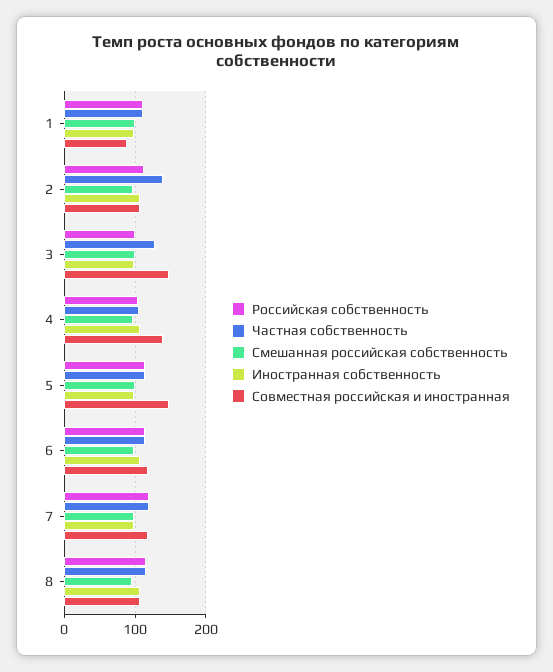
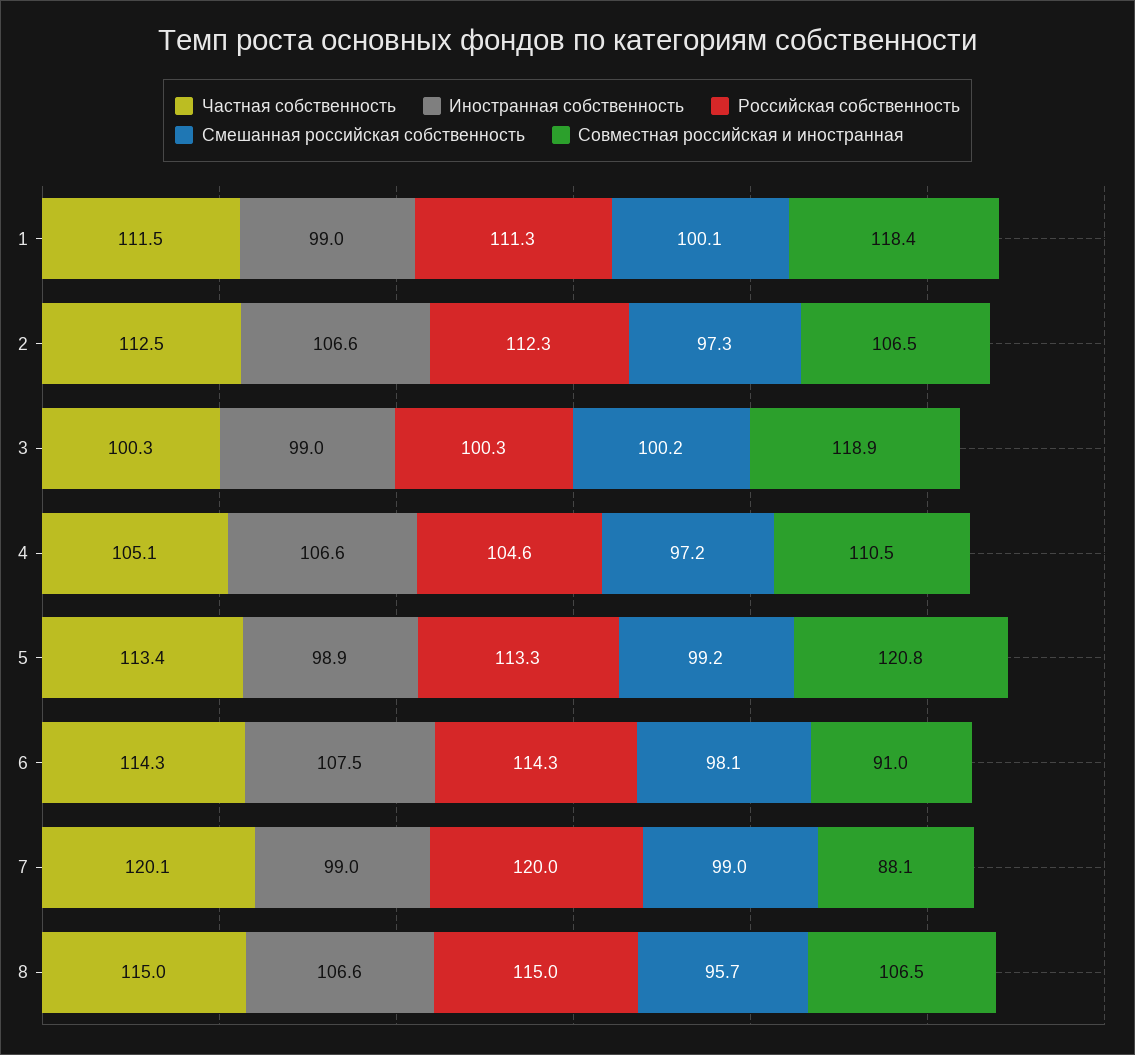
  {
    "Российская собственность": {
      "1": 111.3,
      "2": 112.3,
      "3": 100.3,
      "4": 104.6,
      "5": 113.3,
      "6": 114.3,
      "7": 120,
      "8": 115
    },
    "Частная собственность": {
      "1": 111.5,
-     "2": 140,
+     "2": 112.5,
-     "3": 130,
+     "3": 100.3,
      "4": 105.1,
      "5": 113.4,
      "6": 114.3,
      "7": 120.1,
      "8": 115
    },
    "Смешанная российская собственность": {
      "1": 100.1,
      "2": 97.3,
      "3": 100.2,
      "4": 97.2,
      "5": 99.2,
      "6": 98.1,
      "7": 99,
      "8": 95.7
    },
    "Иностранная собственность": {
      "1": 99,
      "2": 106.6,
      "3": 99,
      "4": 106.6,
      "5": 98.9,
      "6": 107.5,
      "7": 99,
      "8": 106.6
    },
    "Совместная российская и иностранная": {
-     "1": 90,
+     "1": 118.4,
      "2": 106.5,
-     "3": 150,
+     "3": 118.9,
-     "4": 140,
+     "4": 110.5,
-     "5": 150,
+     "5": 120.8,
-     "6": 120,
+     "6": 91,
-     "7": 120,
+     "7": 88.1,
      "8": 106.5
    }
  }

